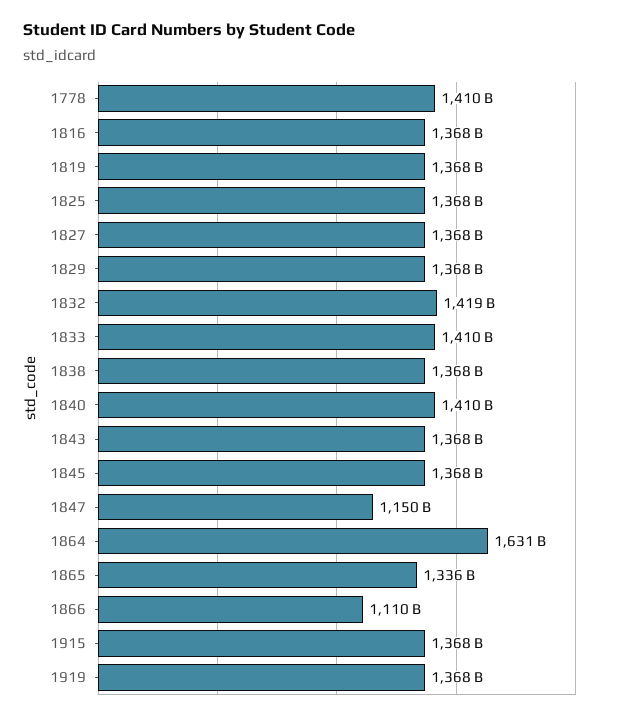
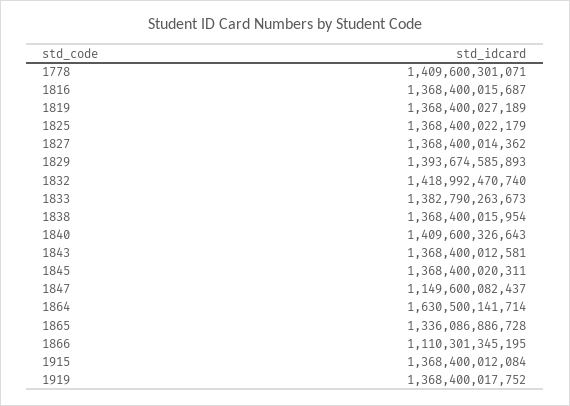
  {
    "1778": 1409600301071,
    "1816": 1368400015687,
    "1819": 1368400027189,
    "1825": 1368400022179,
    "1827": 1368400014362,
-   "1829": 1368000000000,
+   "1829": 1393674585893,
    "1832": 1418992470740,
-   "1833": 1410000000000,
+   "1833": 1382790263673,
    "1838": 1368400015954,
    "1840": 1409600326643,
    "1843": 1368400012581,
    "1845": 1368400020311,
    "1847": 1149600082437,
    "1864": 1630500141714,
    "1865": 1336086886728,
    "1866": 1110301345195,
    "1915": 1368400012084,
    "1919": 1368400017752
  }

